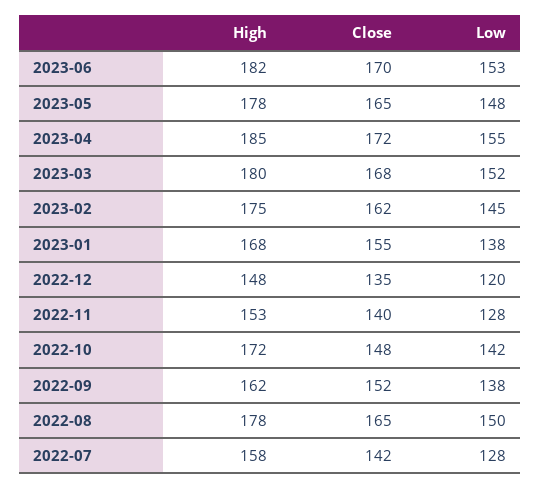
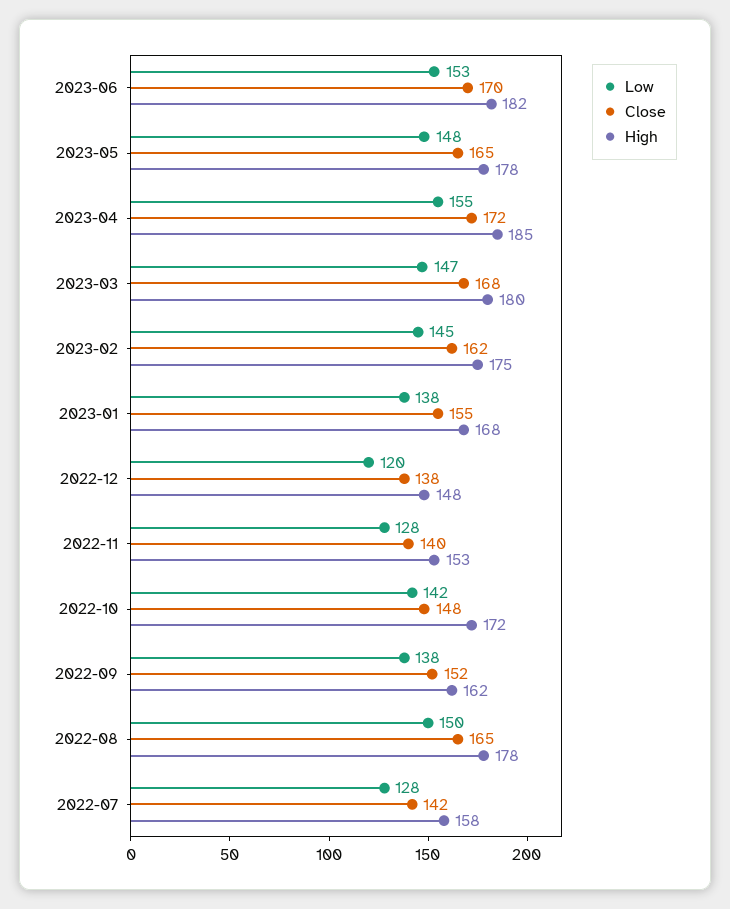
  {
    "High": {
      "2023-06": 182,
      "2023-05": 178,
      "2023-04": 185,
      "2023-03": 180,
      "2023-02": 175,
      "2023-01": 168,
      "2022-12": 148,
      "2022-11": 153,
      "2022-10": 172,
      "2022-09": 162,
      "2022-08": 178,
      "2022-07": 158
    },
    "Close": {
      "2023-06": 170,
      "2023-05": 165,
      "2023-04": 172,
      "2023-03": 168,
      "2023-02": 162,
      "2023-01": 155,
-     "2022-12": 135,
+     "2022-12": 138,
      "2022-11": 140,
      "2022-10": 148,
      "2022-09": 152,
      "2022-08": 165,
      "2022-07": 142
    },
    "Low": {
      "2023-06": 153,
      "2023-05": 148,
      "2023-04": 155,
-     "2023-03": 152,
+     "2023-03": 147,
      "2023-02": 145,
      "2023-01": 138,
      "2022-12": 120,
      "2022-11": 128,
      "2022-10": 142,
      "2022-09": 138,
      "2022-08": 150,
      "2022-07": 128
    }
  }

